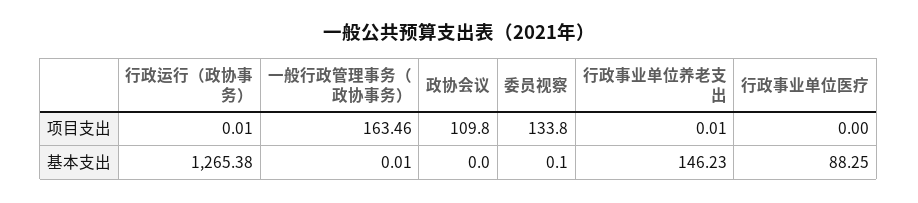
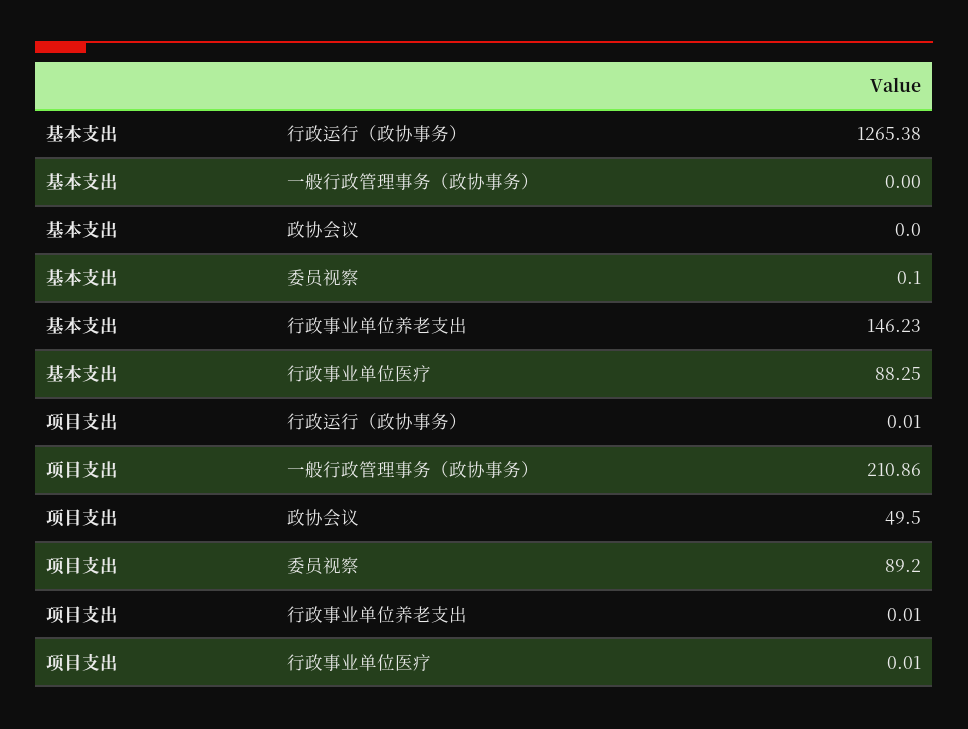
  {
    "行政运行（政协事务）": {
      "项目支出": 0.01,
      "基本支出": 1265.38
    },
    "一般行政管理事务（政协事务）": {
-     "项目支出": 163.46,
+     "项目支出": 210.86,
-     "基本支出": 0.01
+     "基本支出": 0
    },
    "政协会议": {
-     "项目支出": 109.8,
+     "项目支出": 49.5,
      "基本支出": 0
    },
    "委员视察": {
-     "项目支出": 133.8,
+     "项目支出": 89.2,
      "基本支出": 0.1
    },
    "行政事业单位养老支出": {
      "项目支出": 0.01,
      "基本支出": 146.23
    },
    "行政事业单位医疗": {
-     "项目支出": 0,
+     "项目支出": 0.01,
      "基本支出": 88.25
    }
  }

